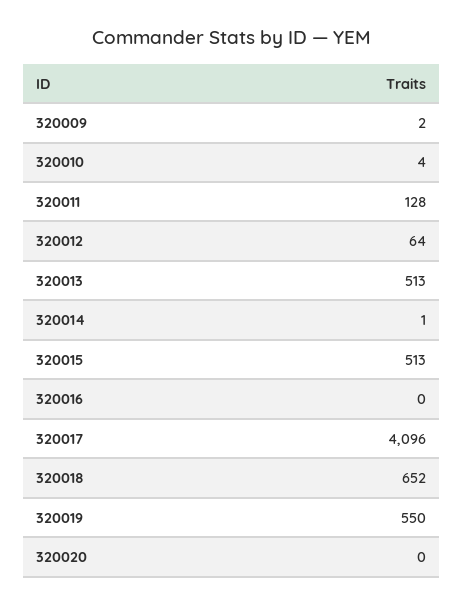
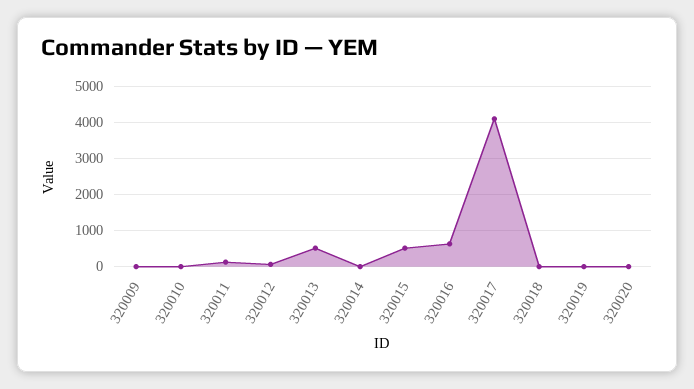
  {
    "320009": 2,
    "320010": 4,
    "320011": 128,
    "320012": 64,
    "320013": 513,
    "320014": 1,
    "320015": 513,
-   "320016": 0,
+   "320016": 600,
    "320017": 4096,
-   "320018": 652,
+   "320018": 0,
-   "320019": 550,
+   "320019": 0,
    "320020": 0
  }

